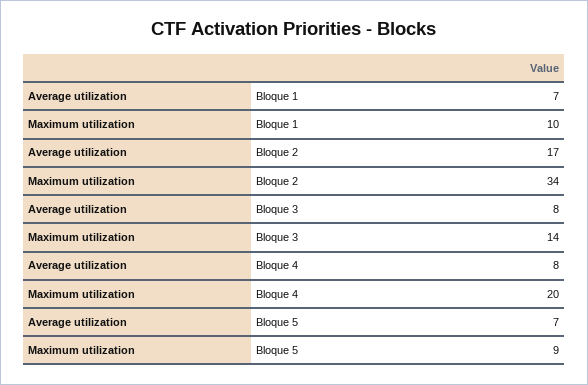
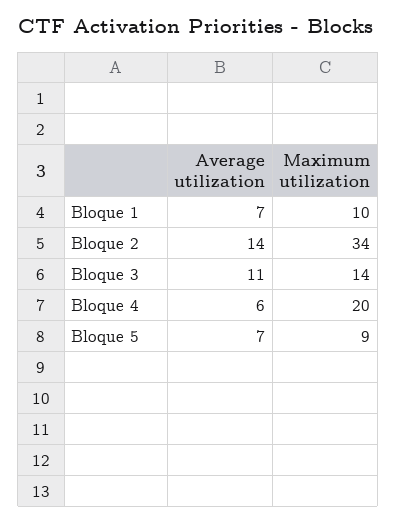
  {
    "Average utilization": {
      "Bloque 1": 7,
-     "Bloque 2": 17,
+     "Bloque 2": 14,
-     "Bloque 3": 8,
+     "Bloque 3": 11,
-     "Bloque 4": 8,
+     "Bloque 4": 6,
      "Bloque 5": 7
    },
    "Maximum utilization": {
      "Bloque 1": 10,
      "Bloque 2": 34,
      "Bloque 3": 14,
      "Bloque 4": 20,
      "Bloque 5": 9
    }
  }

